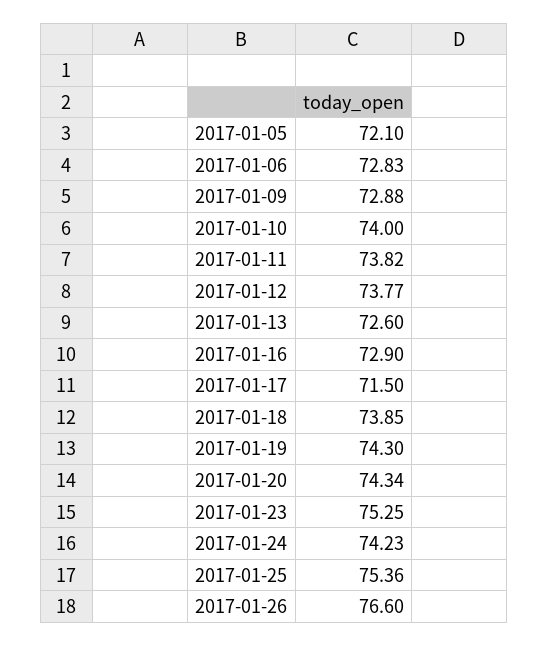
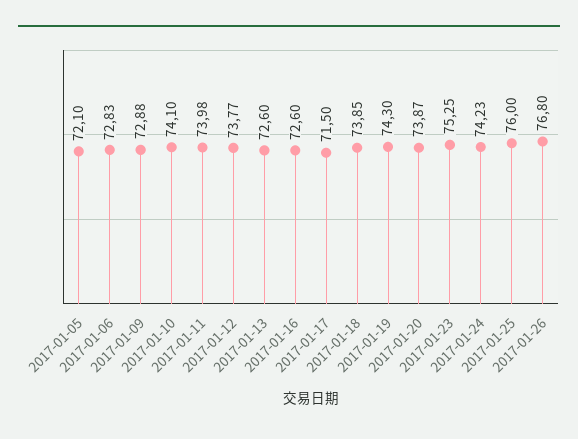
  {
    "2017-01-05": 72.1,
    "2017-01-06": 72.83,
    "2017-01-09": 72.88,
-   "2017-01-10": 74,
+   "2017-01-10": 74.1,
-   "2017-01-11": 73.82,
+   "2017-01-11": 73.98,
    "2017-01-12": 73.77,
    "2017-01-13": 72.6,
-   "2017-01-16": 72.9,
+   "2017-01-16": 72.6,
    "2017-01-17": 71.5,
    "2017-01-18": 73.85,
    "2017-01-19": 74.3,
-   "2017-01-20": 74.34,
+   "2017-01-20": 73.87,
    "2017-01-23": 75.25,
    "2017-01-24": 74.23,
-   "2017-01-25": 75.36,
+   "2017-01-25": 76,
-   "2017-01-26": 76.6
+   "2017-01-26": 76.8
  }

